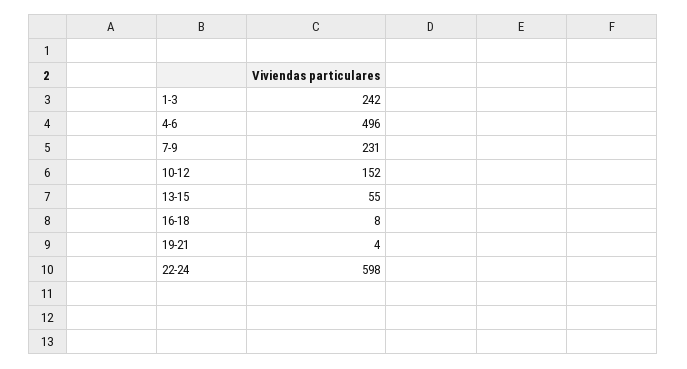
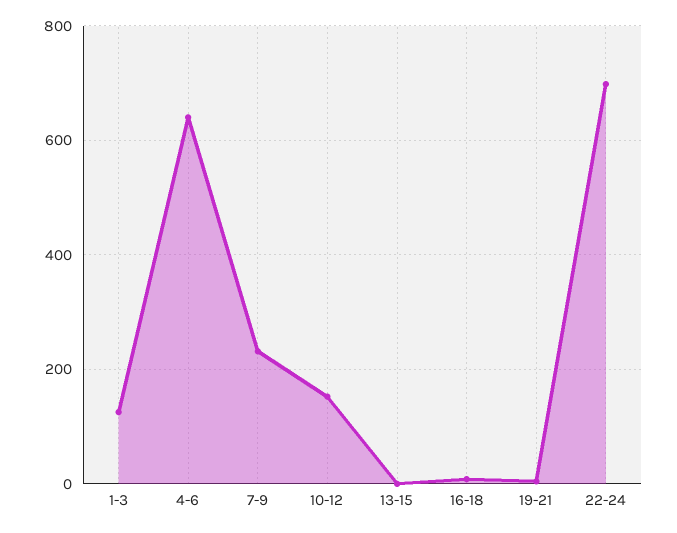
  {
-   "1-3": 242,
+   "1-3": 120,
-   "4-6": 496,
+   "4-6": 640,
    "7-9": 231,
    "10-12": 152,
-   "13-15": 55,
+   "13-15": 0,
    "16-18": 8,
    "19-21": 4,
-   "22-24": 598
+   "22-24": 700
  }

